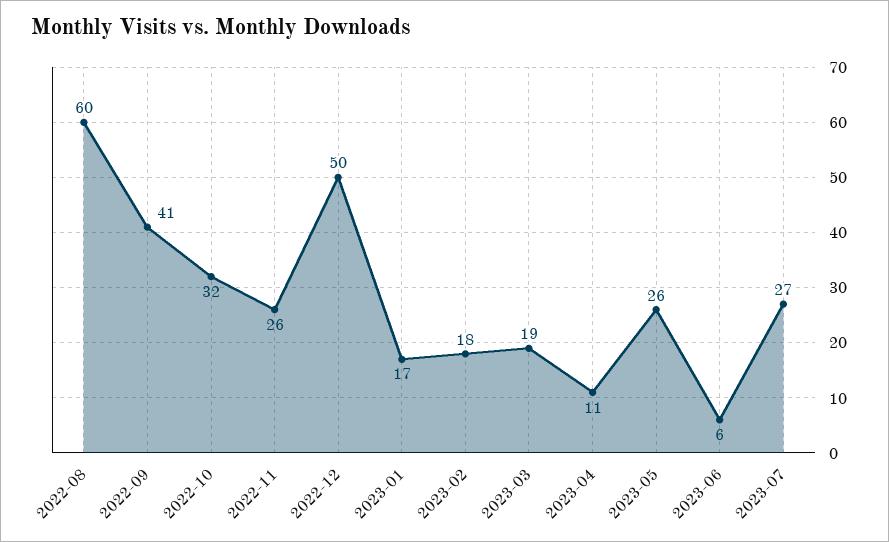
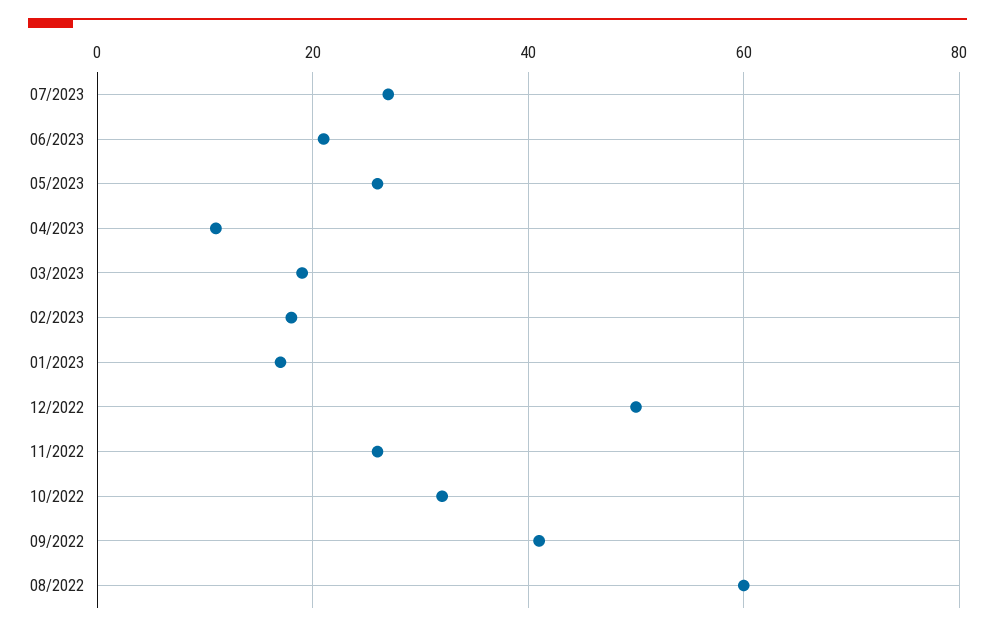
  {
    "2022-08": 60,
    "2022-09": 41,
    "2022-10": 32,
    "2022-11": 26,
    "2022-12": 50,
    "2023-01": 17,
    "2023-02": 18,
    "2023-03": 19,
    "2023-04": 11,
    "2023-05": 26,
-   "2023-06": 6,
+   "2023-06": 20,
    "2023-07": 27
  }

